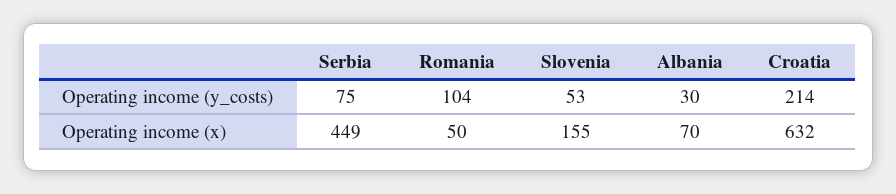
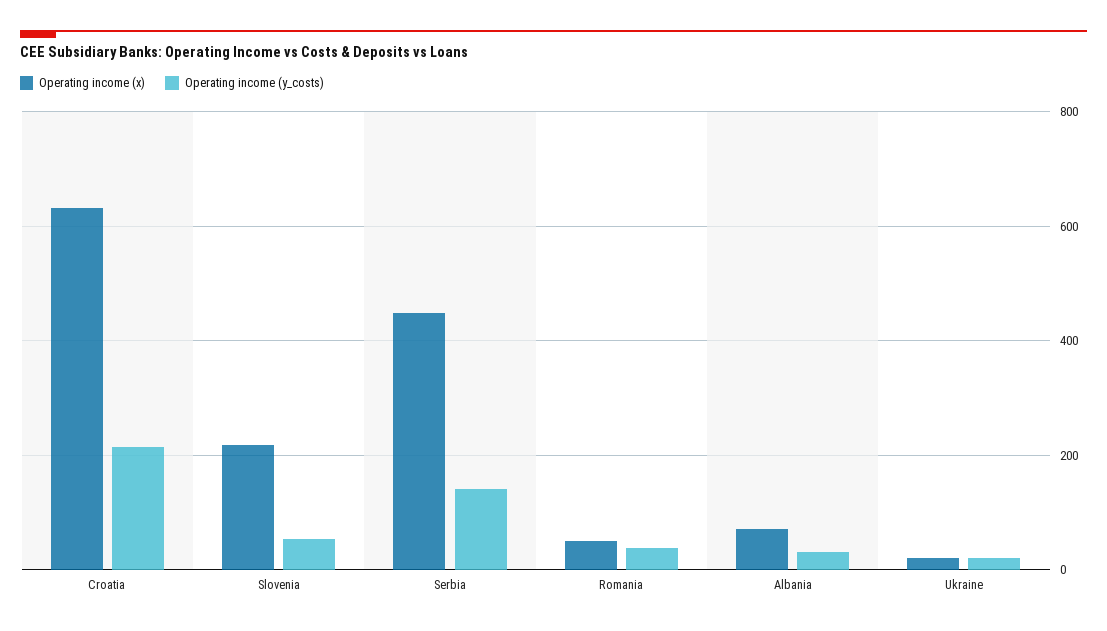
  {
    "Operating income (y_costs)": {
-     "Serbia": 75,
+     "Serbia": 140,
-     "Romania": 104,
+     "Romania": 40,
      "Slovenia": 53,
      "Albania": 30,
-     "Croatia": 214
+     "Croatia": 214,
+     "Ukraine": 20
    },
    "Operating income (x)": {
      "Serbia": 449,
      "Romania": 50,
-     "Slovenia": 155,
+     "Slovenia": 220,
      "Albania": 70,
-     "Croatia": 632
+     "Croatia": 632,
+     "Ukraine": 20
    }
  }

